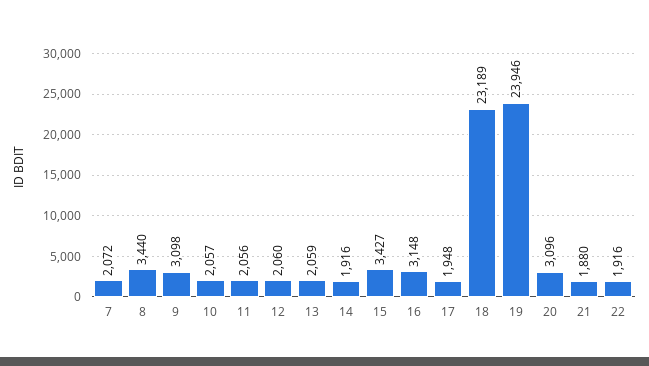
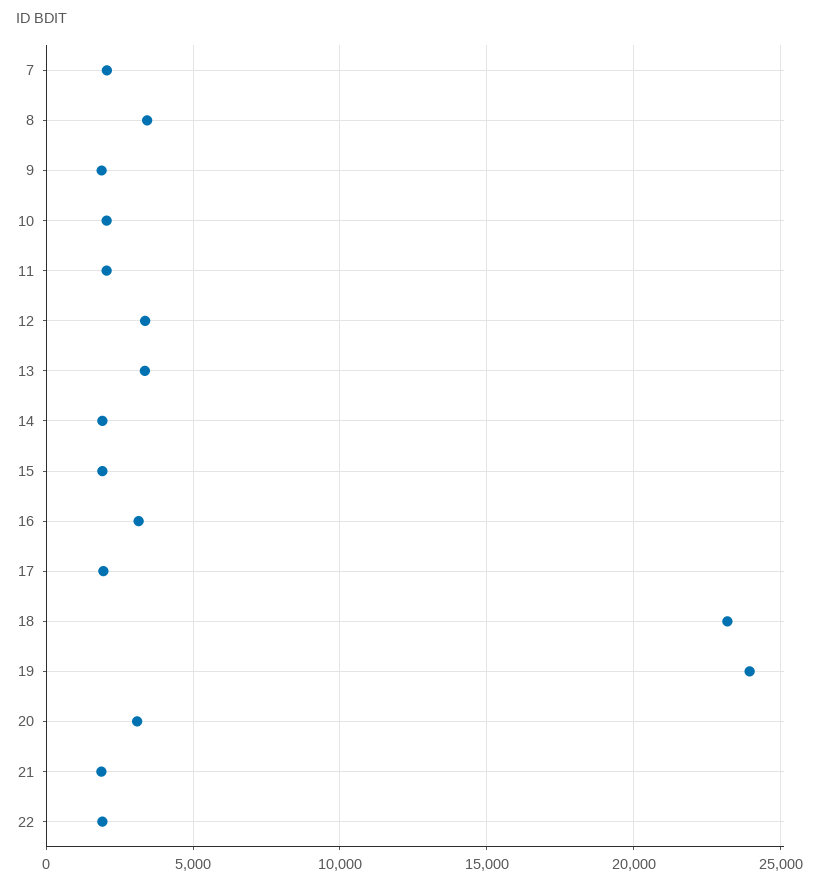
  {
    "7": 2072,
    "8": 3440,
-   "9": 3098,
+   "9": 2000,
    "10": 2057,
    "11": 2056,
-   "12": 2060,
+   "12": 3500,
-   "13": 2059,
+   "13": 3500,
    "14": 1916,
-   "15": 3427,
+   "15": 2000,
    "16": 3148,
    "17": 1948,
    "18": 23189,
    "19": 23946,
    "20": 3096,
    "21": 1880,
    "22": 1916
  }

